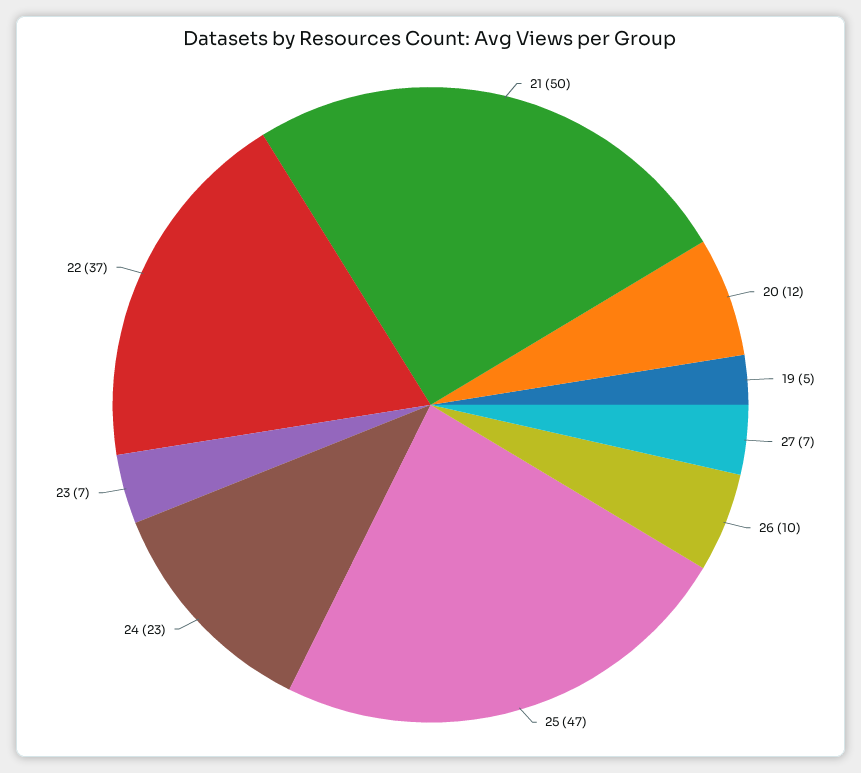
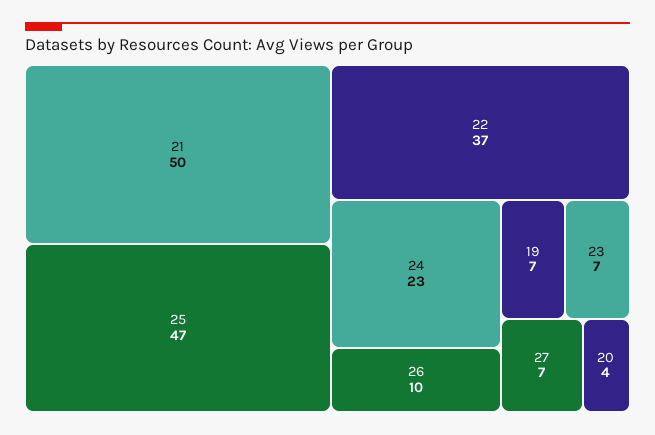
  {
    "21": 50,
-   "20": 12,
+   "20": 4,
-   "19": 5,
+   "19": 7,
    "27": 7,
    "26": 10,
    "25": 47,
    "24": 23,
    "23": 7,
    "22": 37
  }

